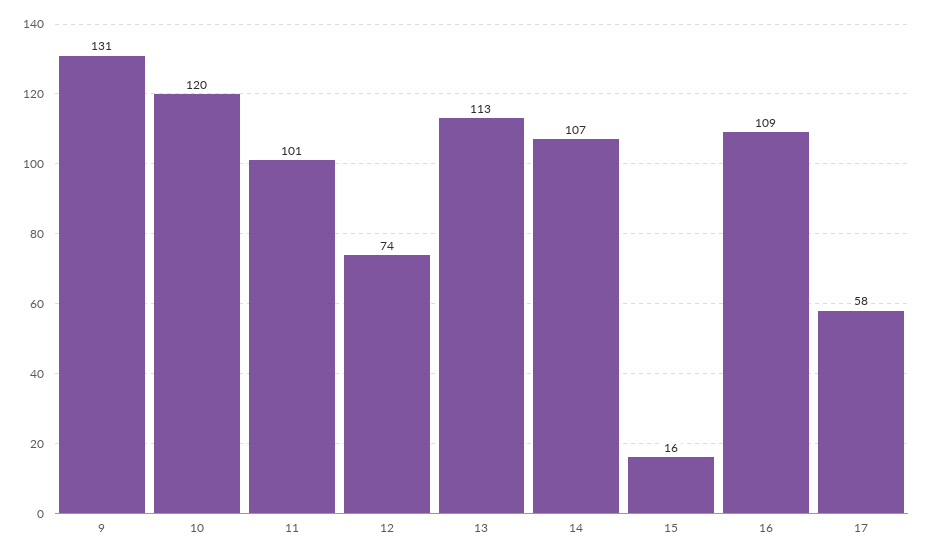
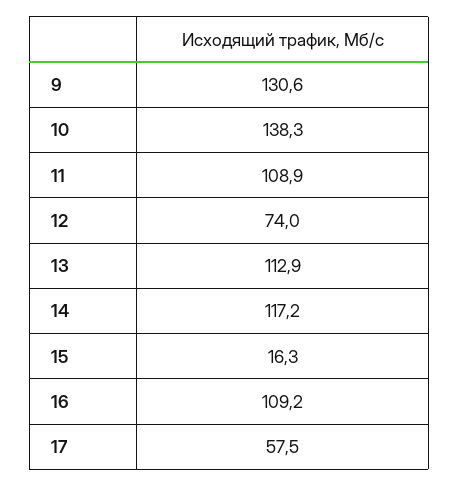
  {
    "9": 130.6,
-   "10": 120,
+   "10": 138.3,
-   "11": 101,
+   "11": 108.9,
    "12": 74,
    "13": 112.9,
-   "14": 107,
+   "14": 117.2,
    "15": 16.3,
    "16": 109.2,
    "17": 57.5
  }

